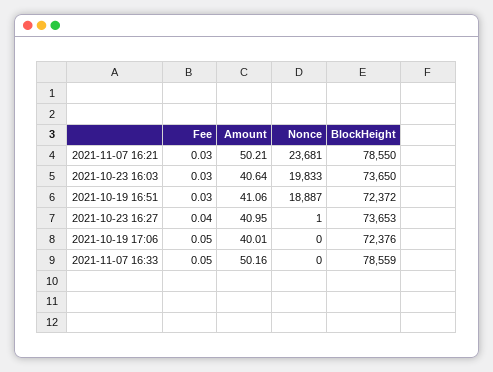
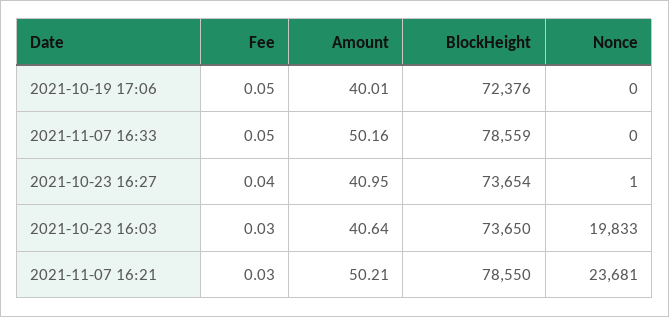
  {
    "Fee": {
      "2021-11-07 16:21": 0.03,
      "2021-10-23 16:03": 0.03,
-     "2021-10-19 16:51": 0.03,
      "2021-10-23 16:27": 0.04,
      "2021-10-19 17:06": 0.05,
      "2021-11-07 16:33": 0.05
    },
    "Amount": {
      "2021-11-07 16:21": 50.21,
      "2021-10-23 16:03": 40.64,
-     "2021-10-19 16:51": 41.06,
      "2021-10-23 16:27": 40.95,
      "2021-10-19 17:06": 40.01,
      "2021-11-07 16:33": 50.16
    },
    "Nonce": {
      "2021-11-07 16:21": 23681,
      "2021-10-23 16:03": 19833,
-     "2021-10-19 16:51": 18887,
      "2021-10-23 16:27": 1,
      "2021-10-19 17:06": 0,
      "2021-11-07 16:33": 0
    },
    "BlockHeight": {
      "2021-11-07 16:21": 78550,
      "2021-10-23 16:03": 73650,
-     "2021-10-19 16:51": 72372,
-     "2021-10-23 16:27": 73653,
+     "2021-10-23 16:27": 73654,
      "2021-10-19 17:06": 72376,
      "2021-11-07 16:33": 78559
    }
  }

